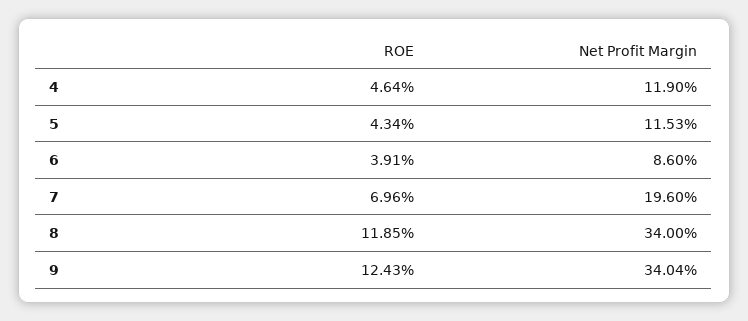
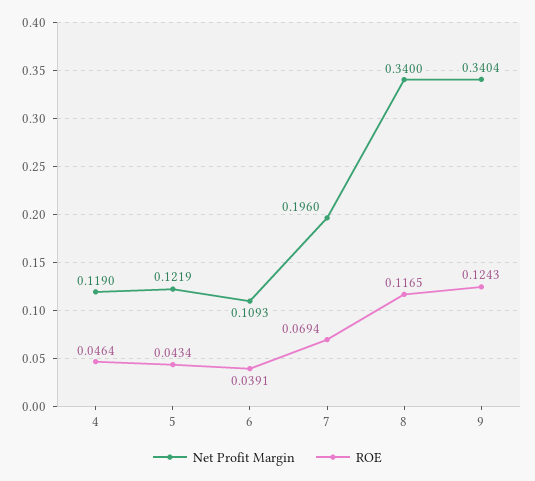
  {
    "ROE": {
      "4": 0.0464,
      "5": 0.0434,
      "6": 0.0391,
-     "7": 0.0696,
+     "7": 0.0694,
-     "8": 0.1185,
+     "8": 0.1165,
      "9": 0.1243
    },
    "Net Profit Margin": {
      "4": 0.119,
-     "5": 0.1153,
+     "5": 0.1219,
-     "6": 0.086,
+     "6": 0.1093,
      "7": 0.196,
      "8": 0.34,
      "9": 0.3404
    }
  }

